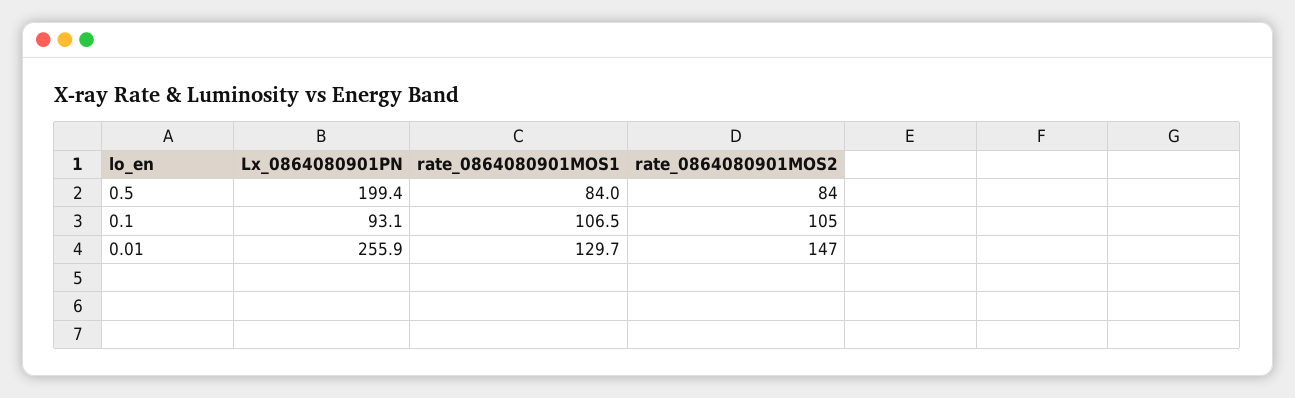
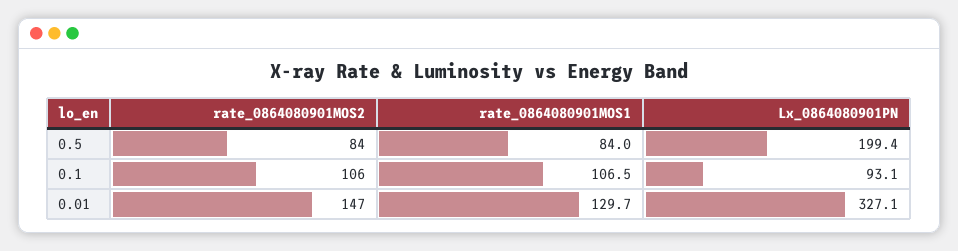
  {
    "Lx_0864080901PN": {
      "0.5": 199.4,
      "0.1": 93.1,
-     "0.01": 255.9
+     "0.01": 327.1
    },
    "rate_0864080901MOS1": {
      "0.5": 84,
      "0.1": 106.5,
      "0.01": 129.7
    },
    "rate_0864080901MOS2": {
      "0.5": 84,
-     "0.1": 105,
+     "0.1": 106,
      "0.01": 147
    }
  }

